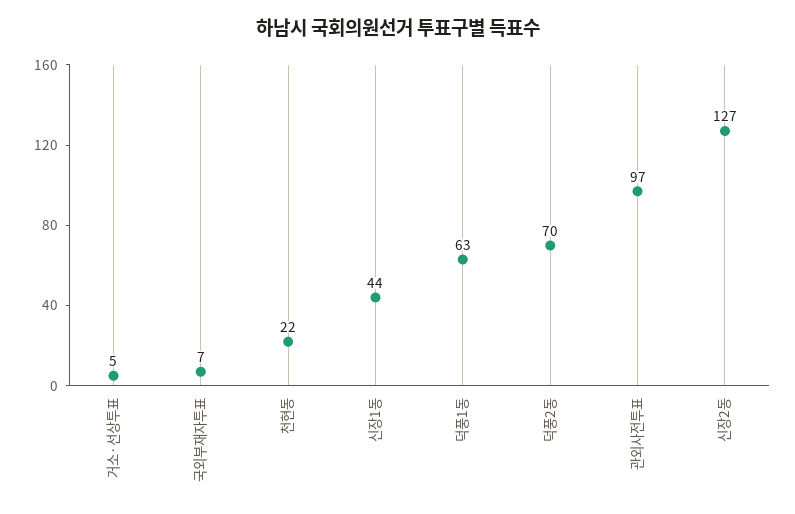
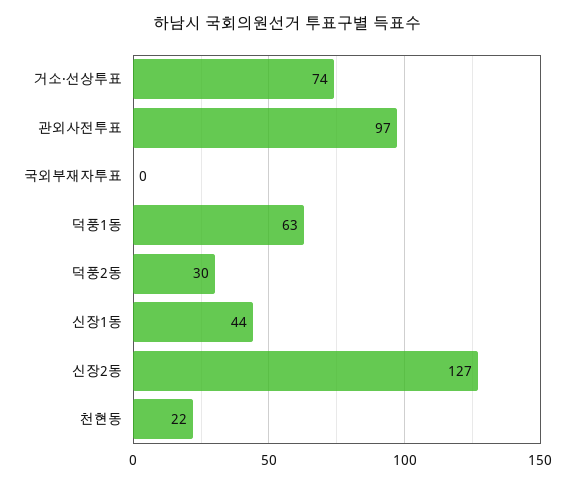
  {
-   "거소·선상투표": 5,
+   "거소·선상투표": 74,
-   "국외부재자투표": 7,
+   "국외부재자투표": 0,
    "천현동": 22,
    "신장1동": 44,
    "덕풍1동": 63,
-   "덕풍2동": 70,
+   "덕풍2동": 30,
    "관외사전투표": 97,
    "신장2동": 127
  }

